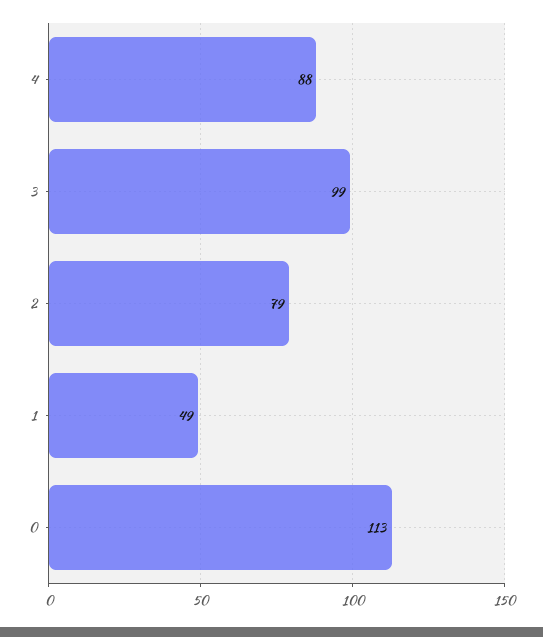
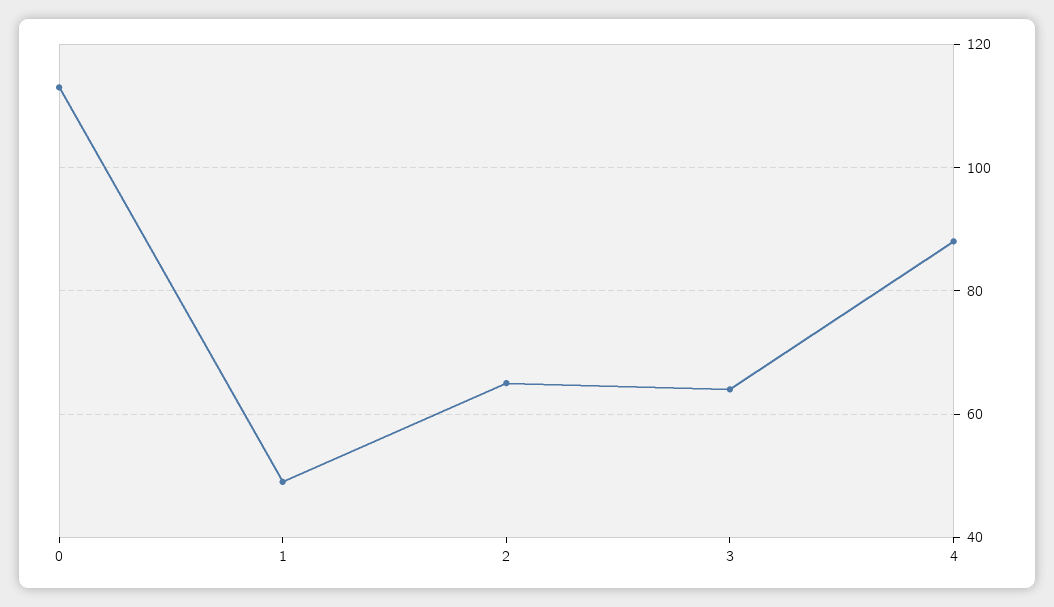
  {
    "4": 88,
-   "3": 99,
+   "3": 65,
-   "2": 79,
+   "2": 65,
    "1": 49,
    "0": 113
  }

